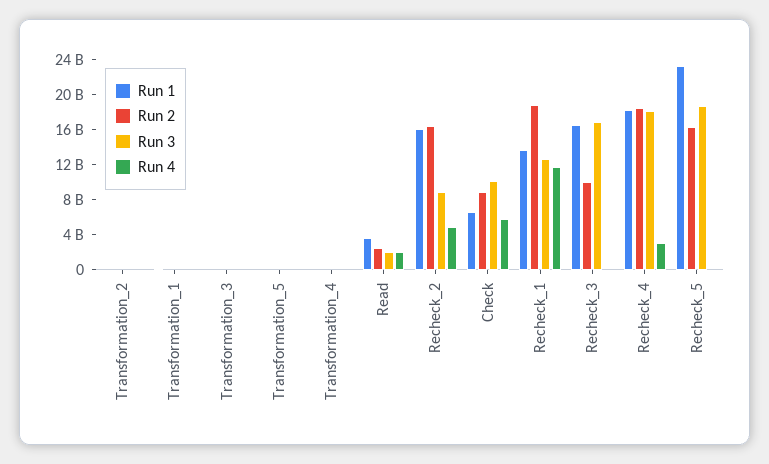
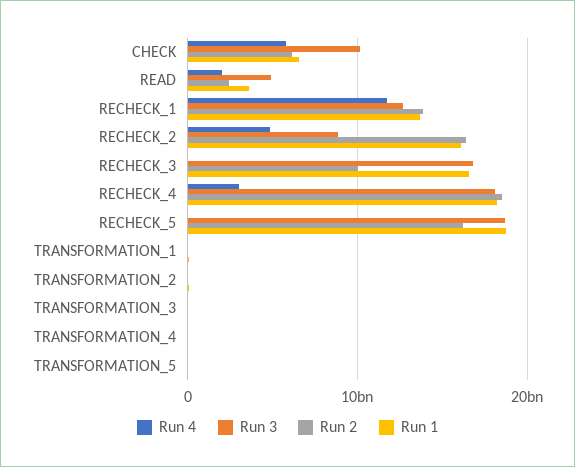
  {
    "Run 1": {
      "Transformation_2": 0,
      "Transformation_1": 0,
      "Transformation_3": 0,
      "Transformation_5": 0,
      "Transformation_4": 0,
      "Read": 4000000000,
      "Recheck_2": 16000000000,
      "Check": 7000000000,
      "Recheck_1": 14000000000,
      "Recheck_3": 17000000000,
      "Recheck_4": 18000000000,
-     "Recheck_5": 23000000000
+     "Recheck_5": 19000000000
    },
    "Run 2": {
      "Transformation_2": 0,
      "Transformation_1": 0,
      "Transformation_3": 0,
      "Transformation_5": 0,
      "Transformation_4": 0,
      "Read": 2000000000,
      "Recheck_2": 16000000000,
-     "Check": 9000000000,
+     "Check": 6000000000,
-     "Recheck_1": 19000000000,
+     "Recheck_1": 14000000000,
      "Recheck_3": 10000000000,
      "Recheck_4": 18000000000,
      "Recheck_5": 16000000000
    },
    "Run 3": {
      "Transformation_2": 0,
      "Transformation_1": 0,
      "Transformation_3": 0,
      "Transformation_5": 0,
      "Transformation_4": 0,
-     "Read": 2000000000,
+     "Read": 5000000000,
      "Recheck_2": 9000000000,
      "Check": 10000000000,
      "Recheck_1": 13000000000,
      "Recheck_3": 17000000000,
      "Recheck_4": 18000000000,
      "Recheck_5": 19000000000
    },
    "Run 4": {
      "Transformation_2": 0,
      "Transformation_1": 0,
      "Transformation_3": 0,
      "Transformation_5": 0,
      "Transformation_4": 0,
      "Read": 2000000000,
      "Recheck_2": 5000000000,
      "Check": 6000000000,
      "Recheck_1": 12000000000,
      "Recheck_3": 0,
      "Recheck_4": 3000000000,
      "Recheck_5": 0
    }
  }

